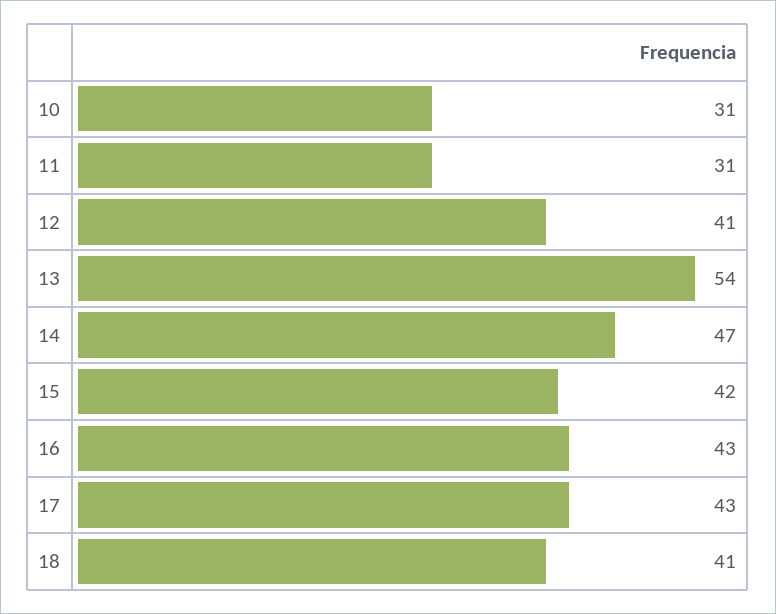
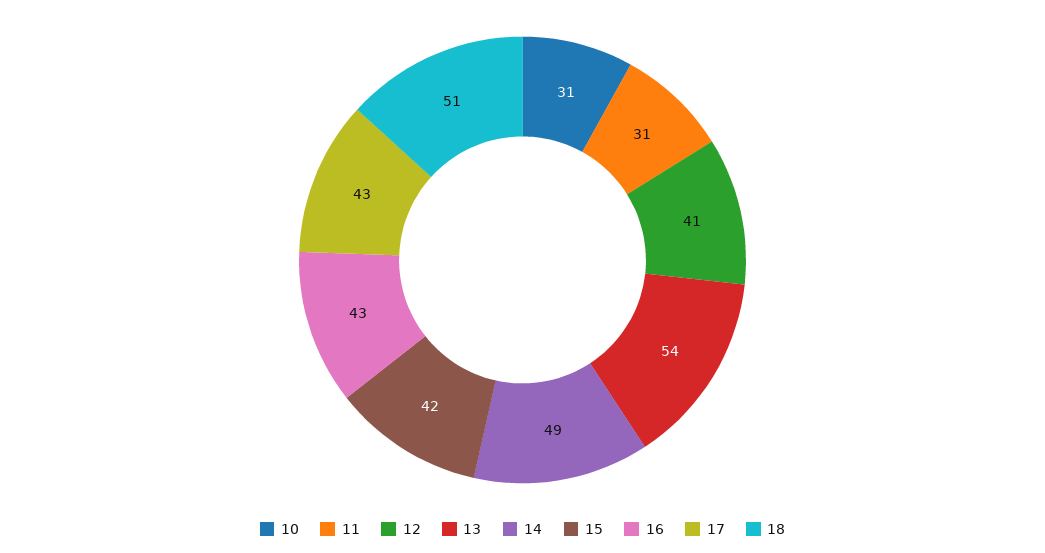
  {
    "10": 31,
    "11": 31,
    "12": 41,
    "13": 54,
-   "14": 47,
+   "14": 49,
    "15": 42,
    "16": 43,
    "17": 43,
-   "18": 41
+   "18": 51
  }

